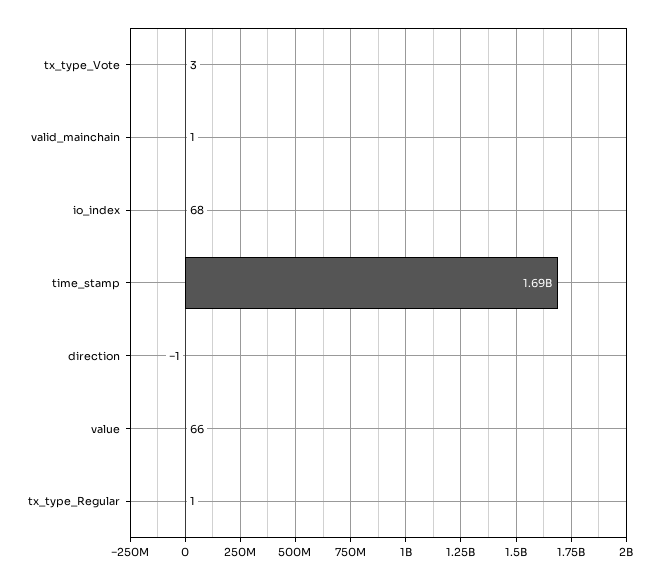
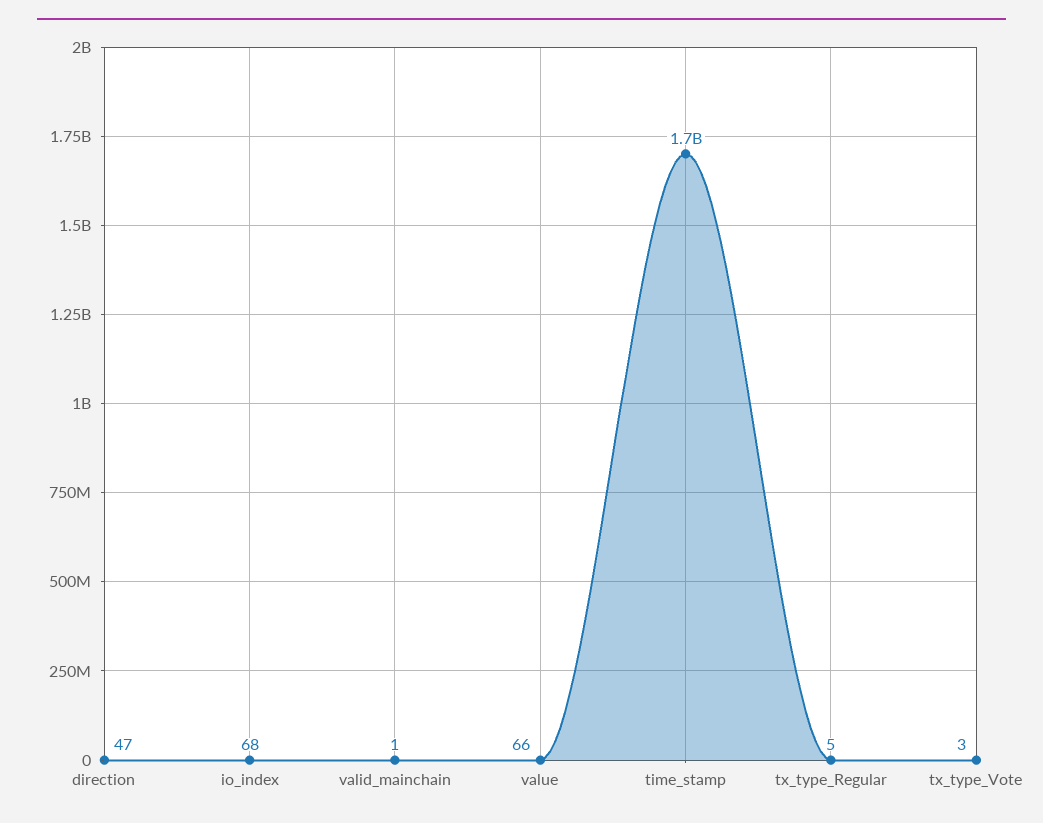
  {
    "tx_type_Vote": 3,
    "valid_mainchain": 1,
    "io_index": 68,
    "time_stamp": 1690000000,
-   "direction": -1,
+   "direction": 47,
    "value": 66,
-   "tx_type_Regular": 1
+   "tx_type_Regular": 5
  }

